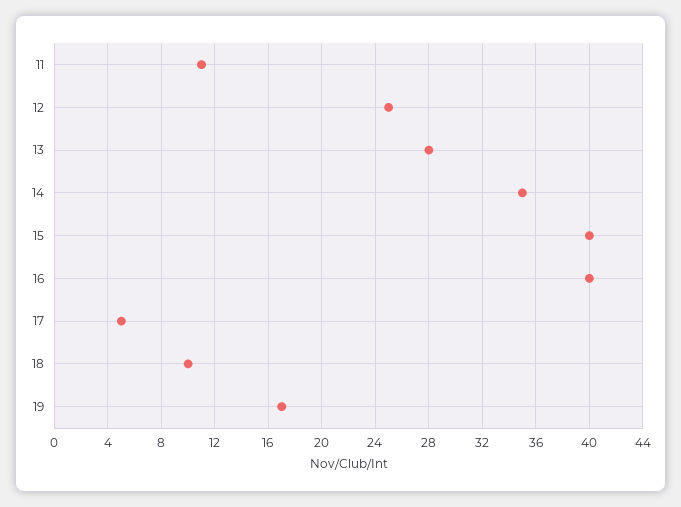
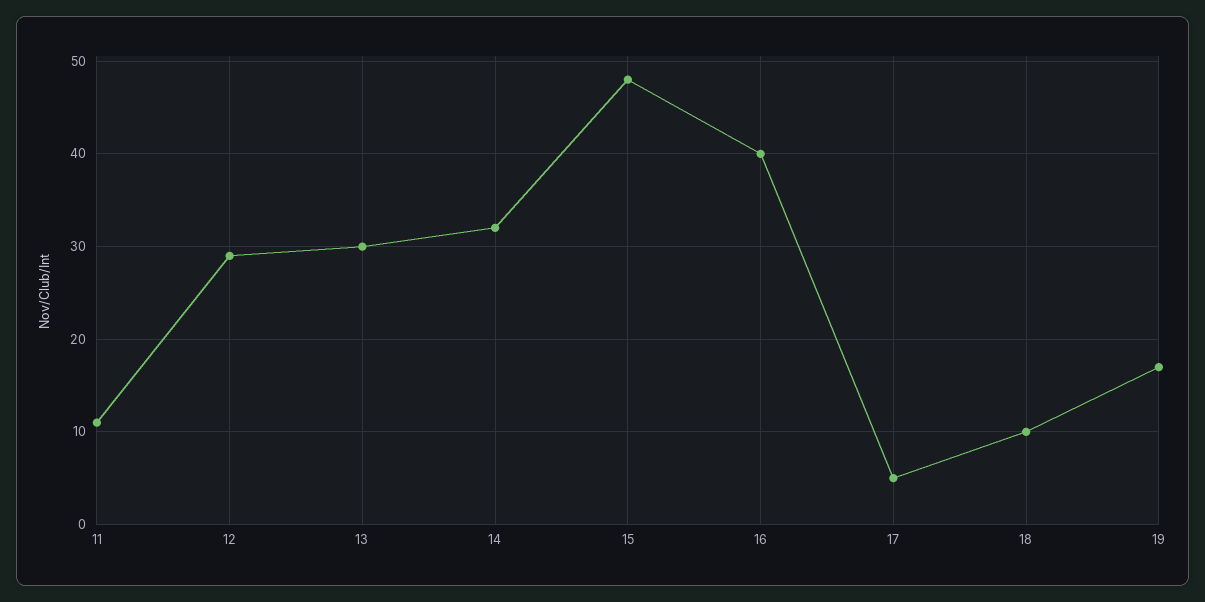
  {
    "11": 11,
-   "12": 25,
+   "12": 29,
-   "13": 28,
+   "13": 30,
-   "14": 35,
+   "14": 32,
-   "15": 40,
+   "15": 48,
    "16": 40,
    "17": 5,
    "18": 10,
    "19": 17
  }

